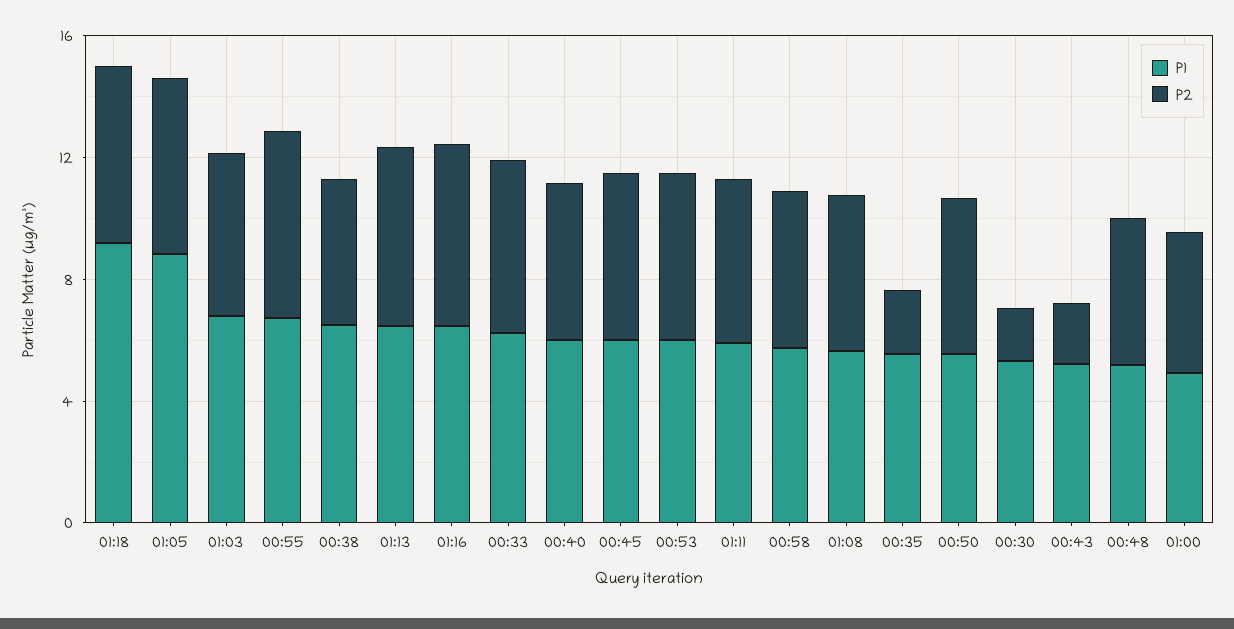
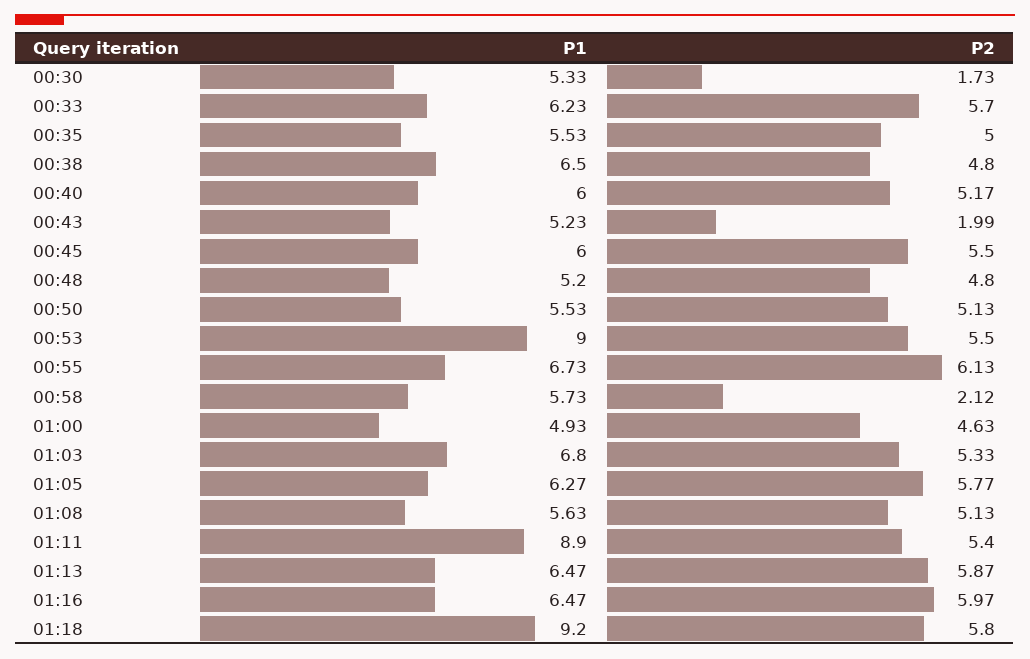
  {
    "P1": {
      "01:18": 9.2,
-     "01:05": 9,
+     "01:05": 6.27,
      "01:03": 6.8,
      "00:55": 6.73,
      "00:38": 6.5,
      "01:13": 6.47,
      "01:16": 6.47,
      "00:33": 6.23,
      "00:40": 6,
      "00:45": 6,
-     "00:53": 6,
+     "00:53": 9,
-     "01:11": 6,
+     "01:11": 8.9,
      "00:58": 5.73,
      "01:08": 5.63,
      "00:35": 5.53,
      "00:50": 5.53,
      "00:30": 5.33,
      "00:43": 5.23,
      "00:48": 5.2,
      "01:00": 4.93
    },
    "P2": {
      "01:18": 5.8,
      "01:05": 5.77,
      "01:03": 5.33,
      "00:55": 6.13,
      "00:38": 4.8,
      "01:13": 5.87,
      "01:16": 5.97,
      "00:33": 5.7,
      "00:40": 5.17,
      "00:45": 5.5,
      "00:53": 5.5,
      "01:11": 5.4,
-     "00:58": 5,
+     "00:58": 2.12,
      "01:08": 5.13,
-     "00:35": 2,
+     "00:35": 5,
      "00:50": 5.13,
      "00:30": 1.73,
      "00:43": 1.99,
      "00:48": 4.8,
      "01:00": 4.63
    }
  }

